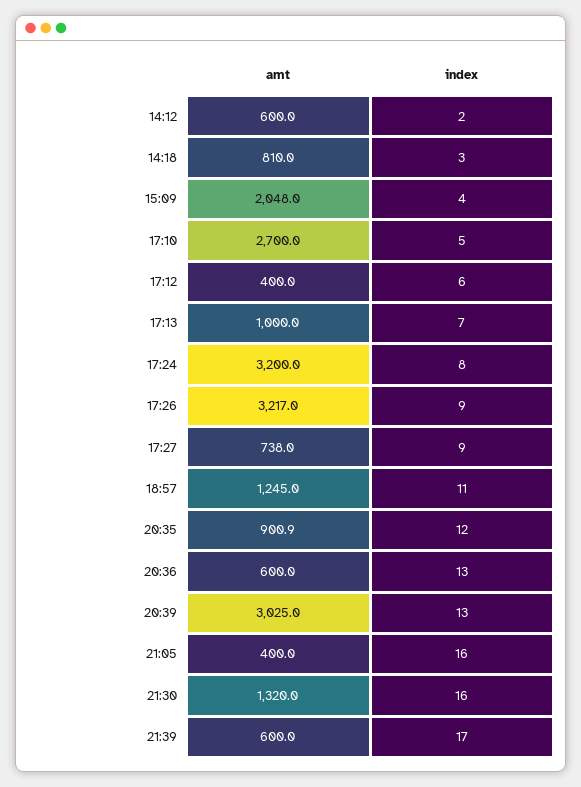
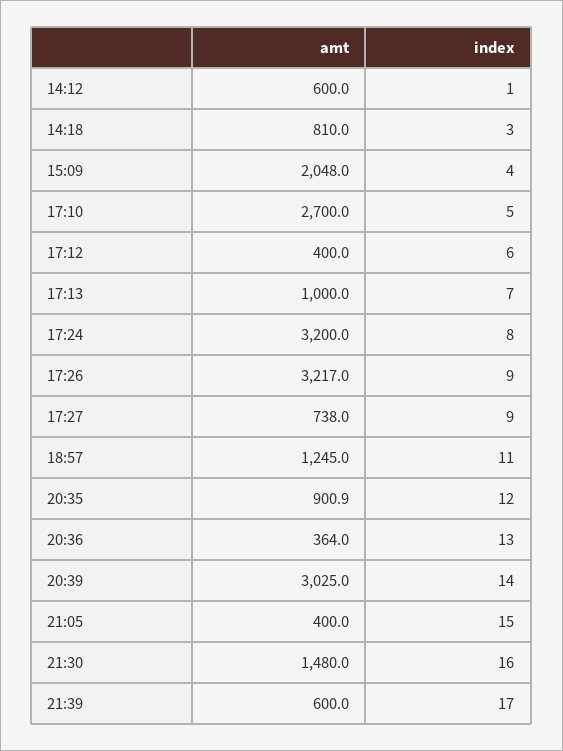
  {
    "amt": {
      "14:12": 600,
      "14:18": 810,
      "15:09": 2048,
      "17:10": 2700,
      "17:12": 400,
      "17:13": 1000,
      "17:24": 3200,
      "17:26": 3217,
      "17:27": 738,
      "18:57": 1245,
      "20:35": 900.9,
-     "20:36": 600,
+     "20:36": 364,
      "20:39": 3025,
      "21:05": 400,
-     "21:30": 1320,
+     "21:30": 1480,
      "21:39": 600
    },
    "index": {
-     "14:12": 2,
+     "14:12": 1,
      "14:18": 3,
      "15:09": 4,
      "17:10": 5,
      "17:12": 6,
      "17:13": 7,
      "17:24": 8,
      "17:26": 9,
      "17:27": 9,
      "18:57": 11,
      "20:35": 12,
      "20:36": 13,
-     "20:39": 13,
+     "20:39": 14,
-     "21:05": 16,
+     "21:05": 15,
      "21:30": 16,
      "21:39": 17
    }
  }

